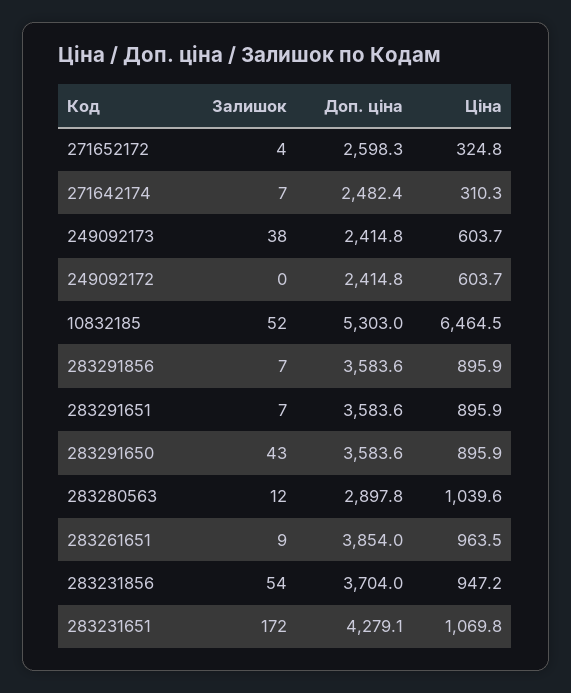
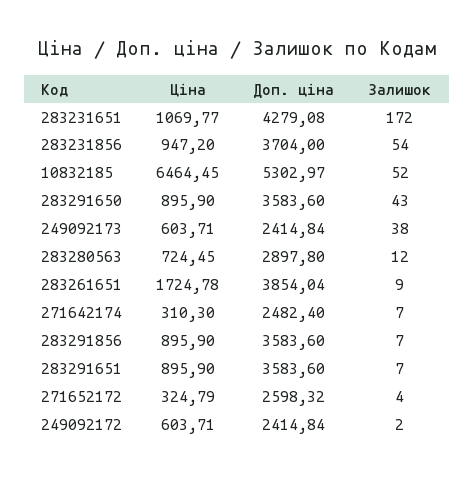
  {
    "Залишок": {
      "271652172": 4,
      "271642174": 7,
      "249092173": 38,
-     "249092172": 0,
+     "249092172": 2,
      "10832185": 52,
      "283291856": 7,
      "283291651": 7,
      "283291650": 43,
      "283280563": 12,
      "283261651": 9,
      "283231856": 54,
      "283231651": 172
    },
    "Доп. ціна": {
      "271652172": 2598.32,
      "271642174": 2482.4,
      "249092173": 2414.84,
      "249092172": 2414.84,
      "10832185": 5302.97,
      "283291856": 3583.6,
      "283291651": 3583.6,
      "283291650": 3583.6,
      "283280563": 2897.8,
      "283261651": 3854.04,
      "283231856": 3704,
      "283231651": 4279.08
    },
    "Ціна": {
      "271652172": 324.79,
      "271642174": 310.3,
      "249092173": 603.71,
      "249092172": 603.71,
      "10832185": 6464.45,
      "283291856": 895.9,
      "283291651": 895.9,
      "283291650": 895.9,
-     "283280563": 1039.6,
+     "283280563": 724.45,
-     "283261651": 963.5,
+     "283261651": 1724.78,
      "283231856": 947.2,
      "283231651": 1069.77
    }
  }

